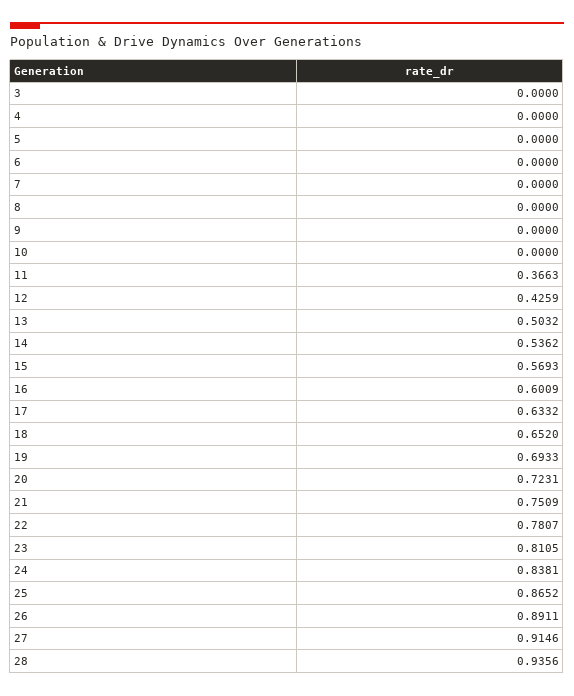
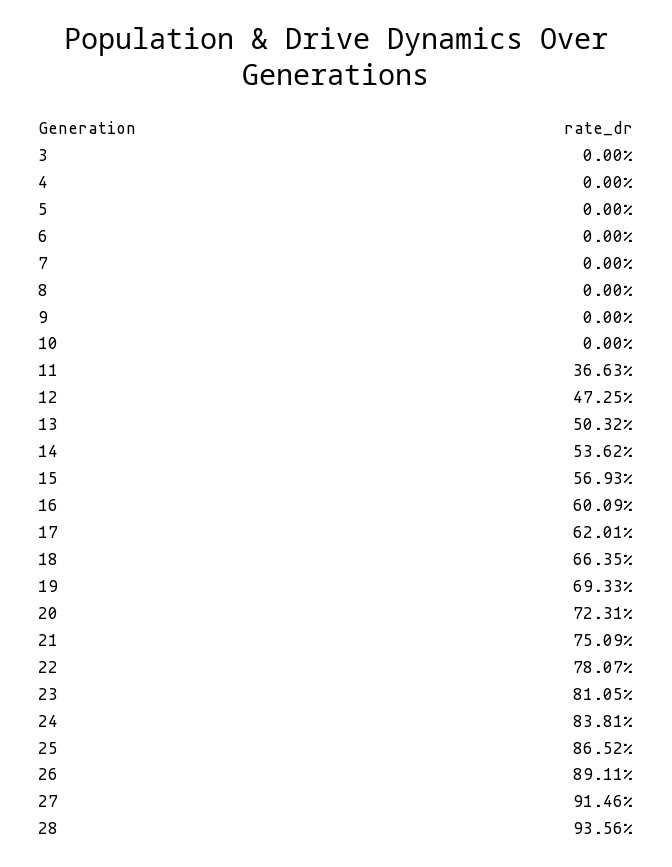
  {
    "3": 0,
    "4": 0,
    "5": 0,
    "6": 0,
    "7": 0,
    "8": 0,
    "9": 0,
    "10": 0,
    "11": 0.3663,
-   "12": 0.4259,
+   "12": 0.4725,
    "13": 0.5032,
    "14": 0.5362,
    "15": 0.5693,
    "16": 0.6009,
-   "17": 0.6332,
+   "17": 0.6201,
-   "18": 0.652,
+   "18": 0.6635,
    "19": 0.6933,
    "20": 0.7231,
    "21": 0.7509,
    "22": 0.7807,
    "23": 0.8105,
    "24": 0.8381,
    "25": 0.8652,
    "26": 0.8911,
    "27": 0.9146,
    "28": 0.9356
  }

